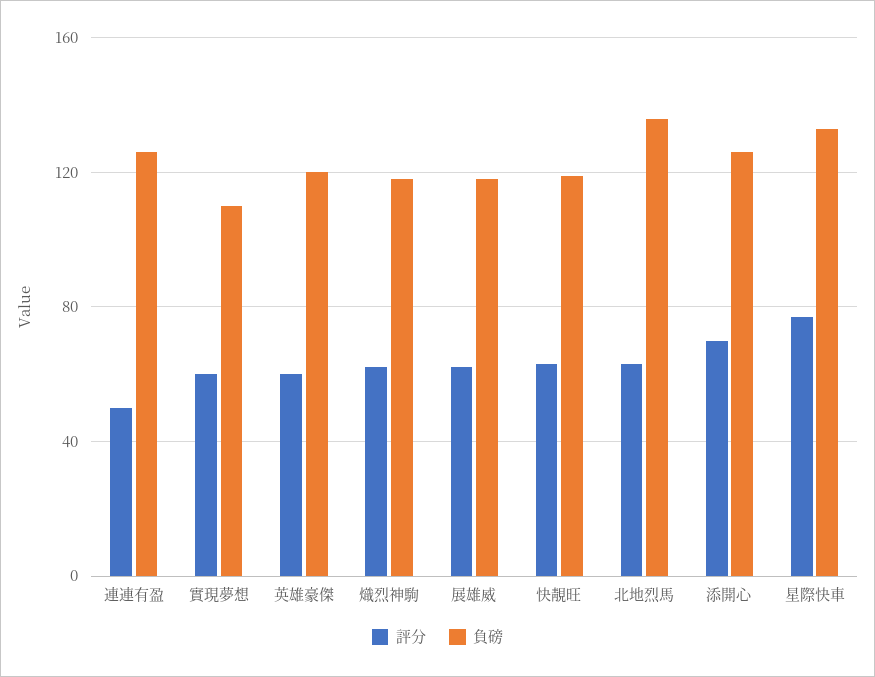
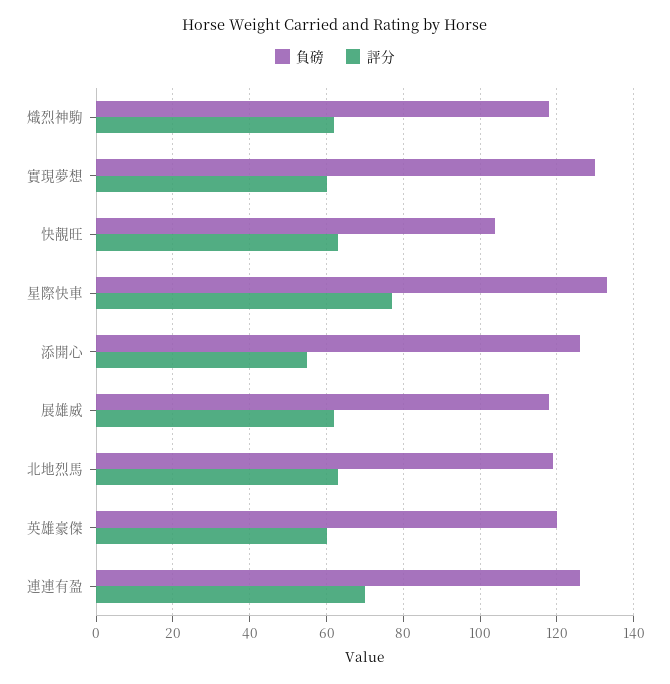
  {
    "評分": {
-     "連連有盈": 50,
+     "連連有盈": 70,
      "實現夢想": 60,
      "英雄豪傑": 60,
      "熾烈神駒": 60,
      "展雄威": 60,
      "快靚旺": 65,
      "北地烈馬": 65,
-     "添開心": 70,
+     "添開心": 55,
      "星際快車": 75
    },
    "負磅": {
      "連連有盈": 125,
-     "實現夢想": 110,
+     "實現夢想": 130,
      "英雄豪傑": 120,
      "熾烈神駒": 120,
      "展雄威": 120,
-     "快靚旺": 120,
+     "快靚旺": 105,
-     "北地烈馬": 135,
+     "北地烈馬": 120,
      "添開心": 125,
      "星際快車": 135
    }
  }

